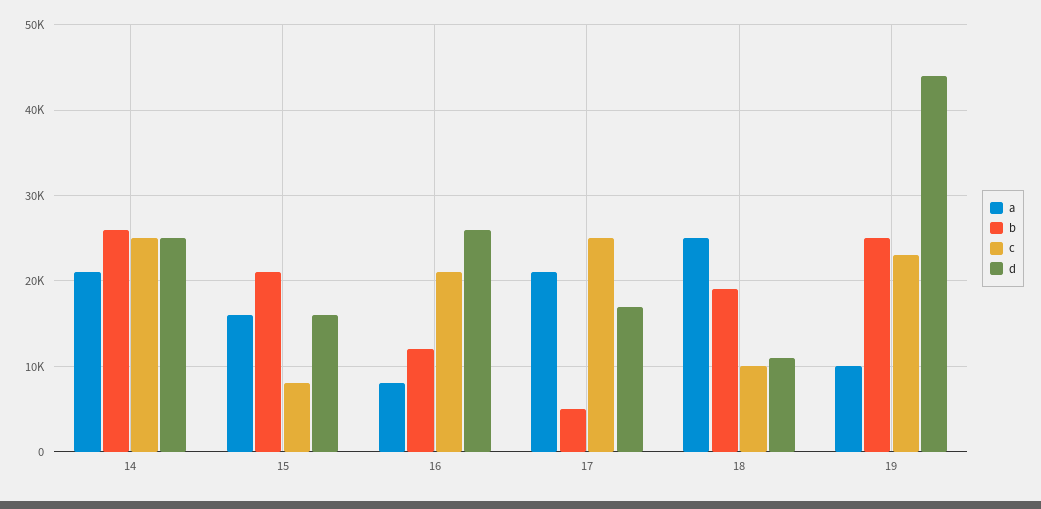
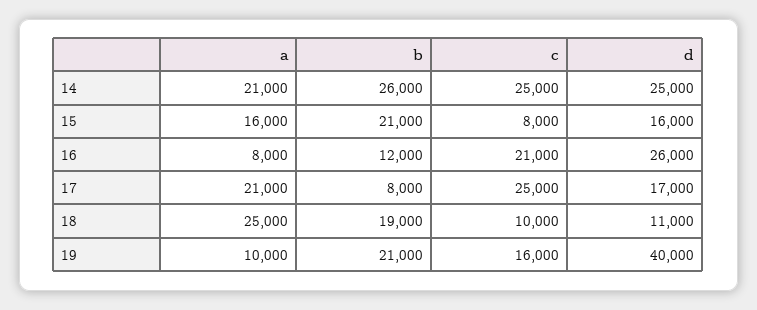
  {
    "a": {
      "14": 21000,
      "15": 16000,
      "16": 8000,
      "17": 21000,
      "18": 25000,
      "19": 10000
    },
    "b": {
      "14": 26000,
      "15": 21000,
      "16": 12000,
-     "17": 5000,
+     "17": 8000,
      "18": 19000,
-     "19": 25000
+     "19": 21000
    },
    "c": {
      "14": 25000,
      "15": 8000,
      "16": 21000,
      "17": 25000,
      "18": 10000,
-     "19": 23000
+     "19": 16000
    },
    "d": {
      "14": 25000,
      "15": 16000,
      "16": 26000,
      "17": 17000,
      "18": 11000,
-     "19": 44000
+     "19": 40000
    }
  }

